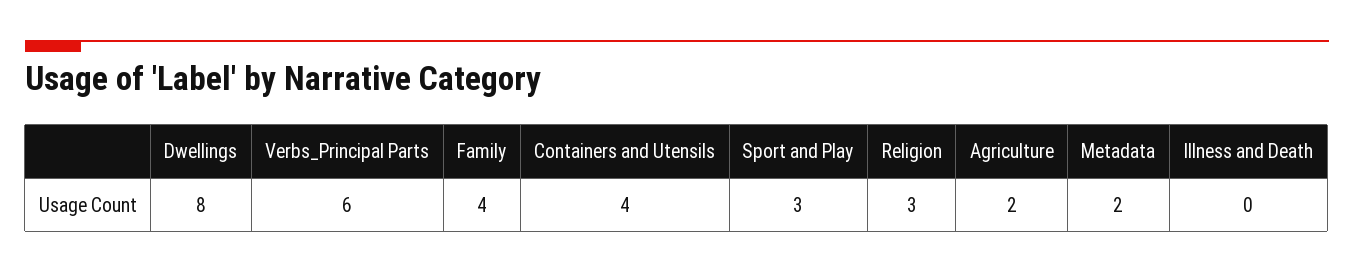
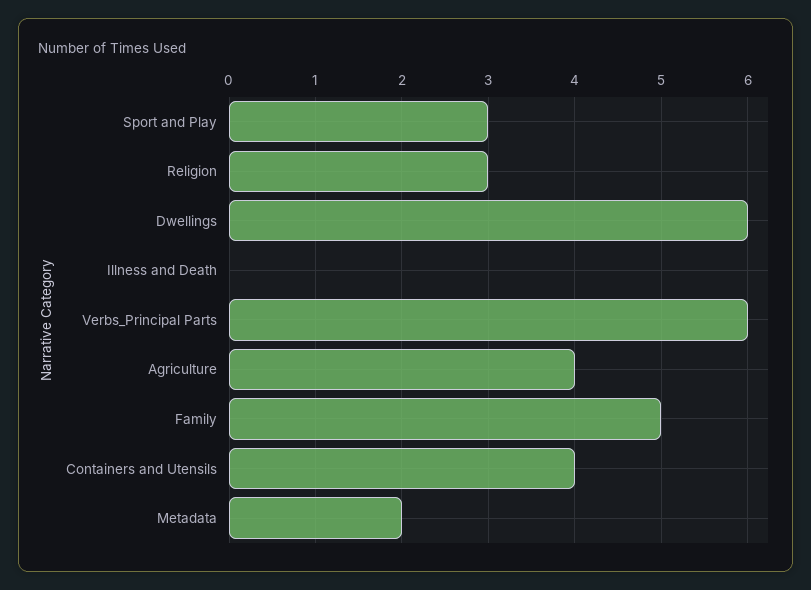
  {
-   "Dwellings": 8,
+   "Dwellings": 6,
    "Verbs_Principal Parts": 6,
-   "Family": 4,
+   "Family": 5,
    "Containers and Utensils": 4,
    "Sport and Play": 3,
    "Religion": 3,
-   "Agriculture": 2,
+   "Agriculture": 4,
    "Metadata": 2,
    "Illness and Death": 0
  }

